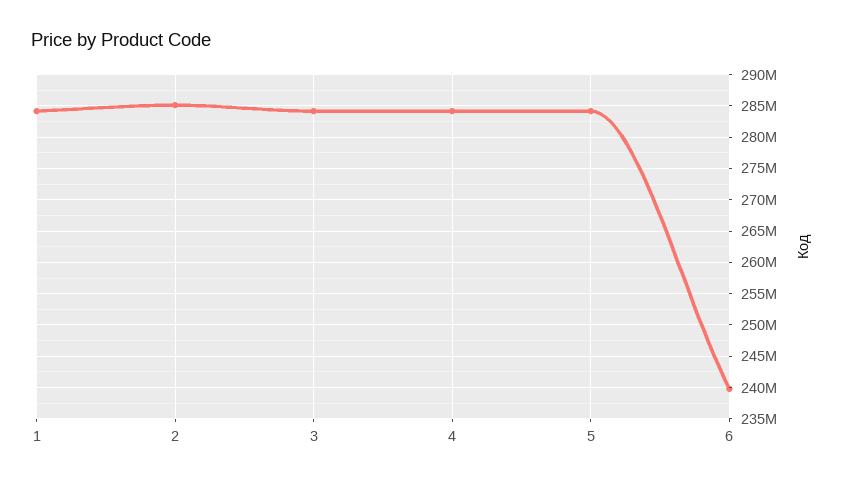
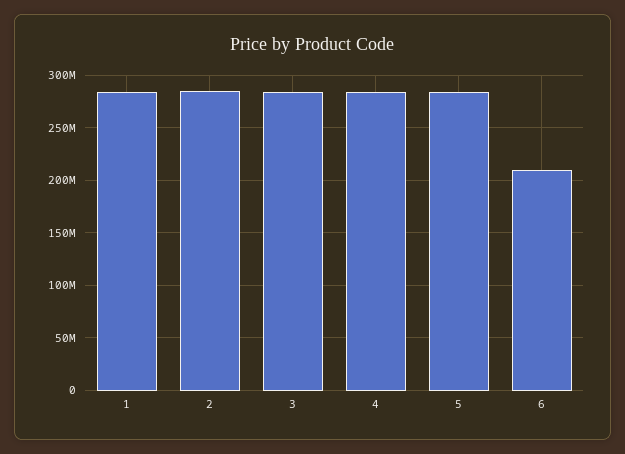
  {
    "1": 284000000,
    "2": 285000000,
    "3": 284000000,
    "4": 284000000,
    "5": 284000000,
-   "6": 240000000
+   "6": 210000000
  }

